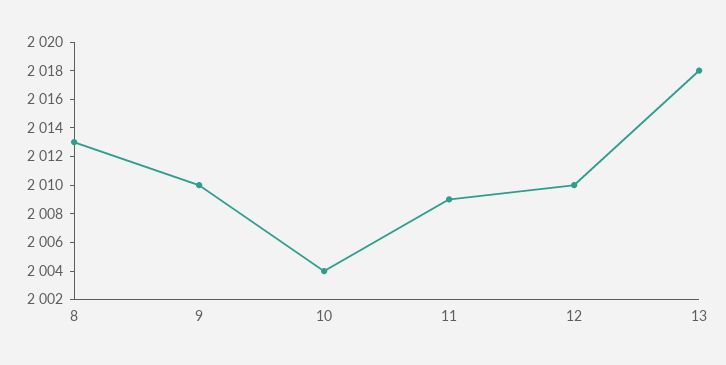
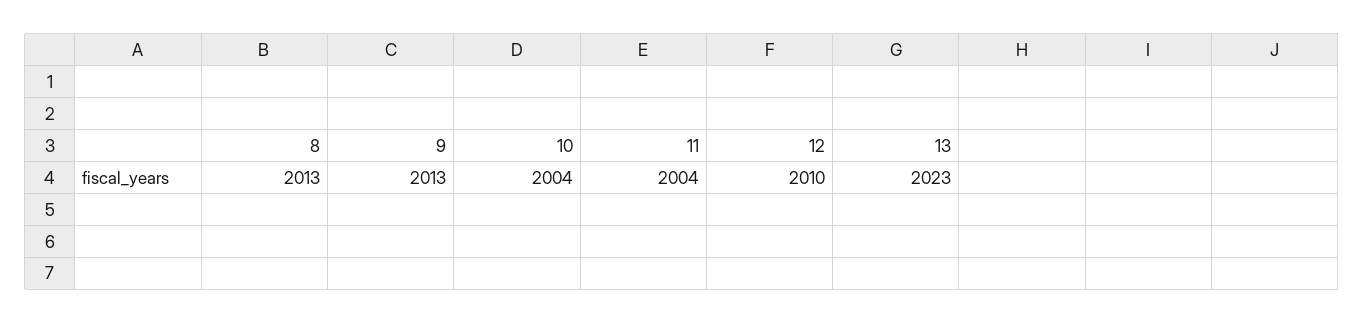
  {
    "8": 2013,
-   "9": 2010,
+   "9": 2013,
    "10": 2004,
-   "11": 2009,
+   "11": 2004,
    "12": 2010,
-   "13": 2018
+   "13": 2023
  }

